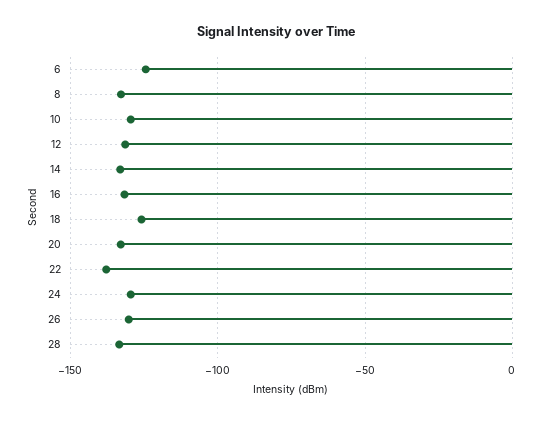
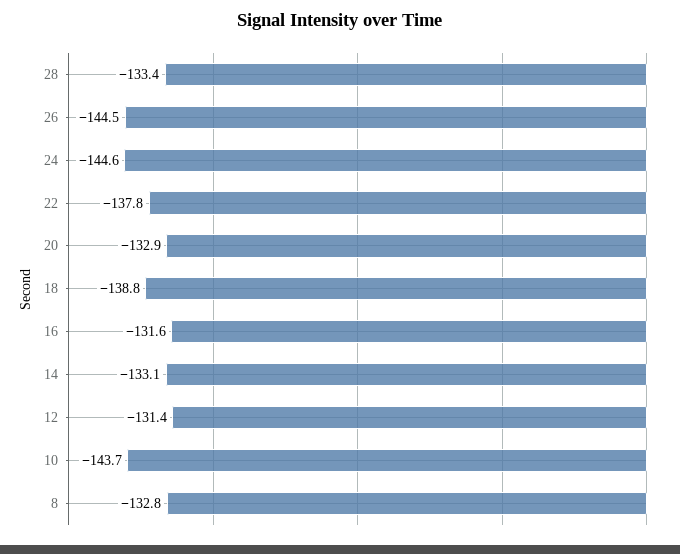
  {
-   "6": -125,
    "8": -132.8,
-   "10": -130,
+   "10": -143.7,
    "12": -131.4,
    "14": -133.1,
    "16": -131.6,
-   "18": -125,
+   "18": -138.8,
    "20": -132.9,
    "22": -137.8,
-   "24": -130,
+   "24": -144.6,
-   "26": -130,
+   "26": -144.5,
    "28": -133.4
  }

